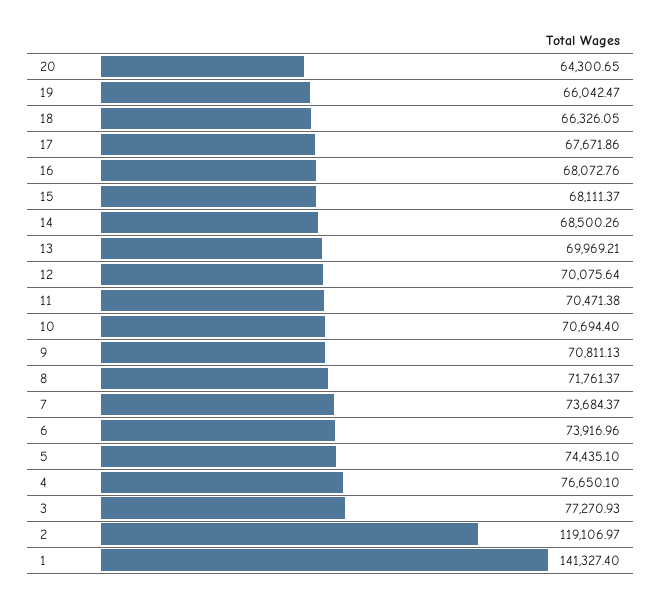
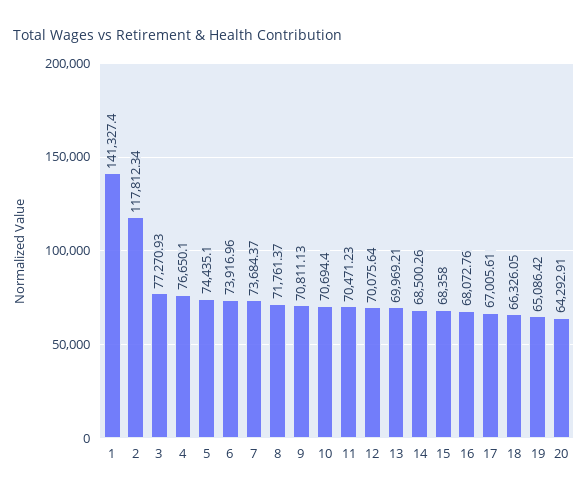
  {
-   "20": 64300.65,
+   "20": 64292.91,
-   "19": 66042.47,
+   "19": 65086.42,
    "18": 66326.05,
-   "17": 67671.86,
+   "17": 67005.61,
    "16": 68072.76,
-   "15": 68111.37,
+   "15": 68358,
    "14": 68500.26,
    "13": 69969.21,
    "12": 70075.64,
-   "11": 70471.38,
+   "11": 70471.23,
    "10": 70694.4,
    "9": 70811.13,
    "8": 71761.37,
    "7": 73684.37,
    "6": 73916.96,
    "5": 74435.1,
    "4": 76650.1,
    "3": 77270.93,
-   "2": 119106.97,
+   "2": 117812.34,
    "1": 141327.4
  }

